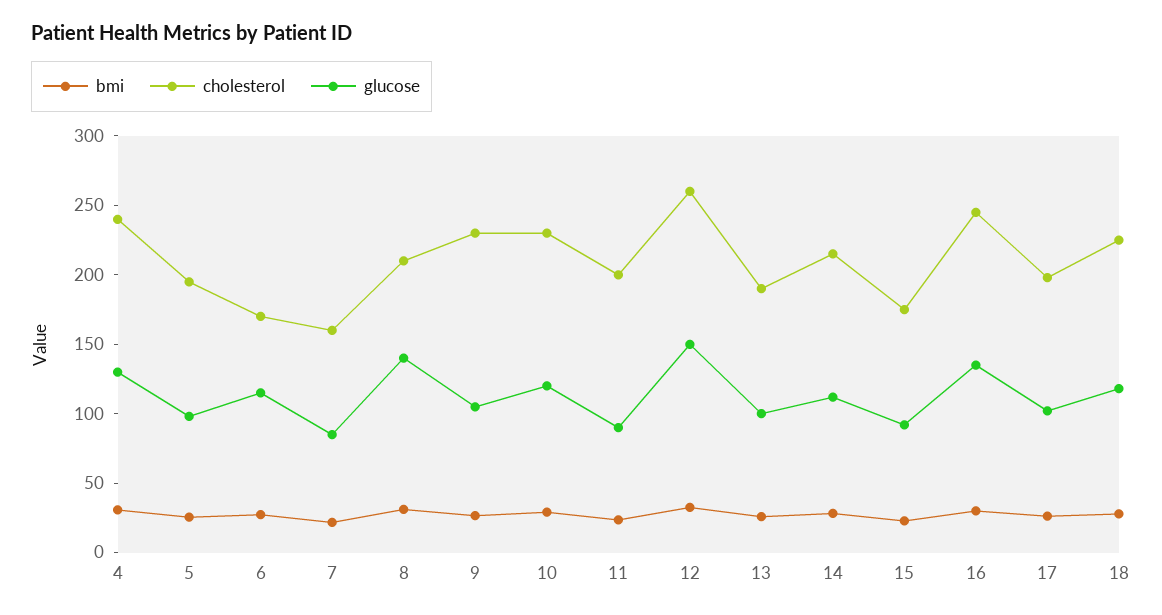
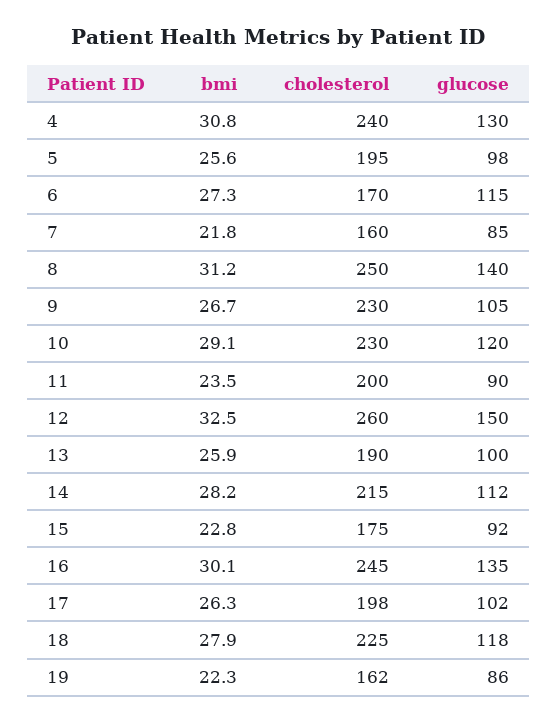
  {
    "bmi": {
      "4": 30.8,
      "5": 25.6,
      "6": 27.3,
      "7": 21.8,
      "8": 31.2,
      "9": 26.7,
      "10": 29.1,
      "11": 23.5,
      "12": 32.5,
      "13": 25.9,
      "14": 28.2,
      "15": 22.8,
      "16": 30.1,
      "17": 26.3,
-     "18": 27.9
+     "18": 27.9,
+     "19": 22.3
    },
    "cholesterol": {
      "4": 240,
      "5": 195,
      "6": 170,
      "7": 160,
-     "8": 210,
+     "8": 250,
      "9": 230,
      "10": 230,
      "11": 200,
      "12": 260,
      "13": 190,
      "14": 215,
      "15": 175,
      "16": 245,
      "17": 198,
-     "18": 225
+     "18": 225,
+     "19": 162
    },
    "glucose": {
      "4": 130,
      "5": 98,
      "6": 115,
      "7": 85,
      "8": 140,
      "9": 105,
      "10": 120,
      "11": 90,
      "12": 150,
      "13": 100,
      "14": 112,
      "15": 92,
      "16": 135,
      "17": 102,
-     "18": 118
+     "18": 118,
+     "19": 86
    }
  }

